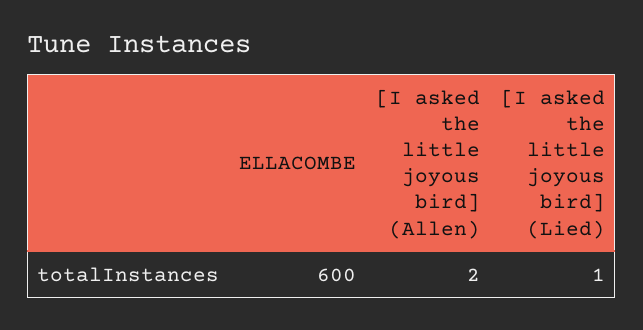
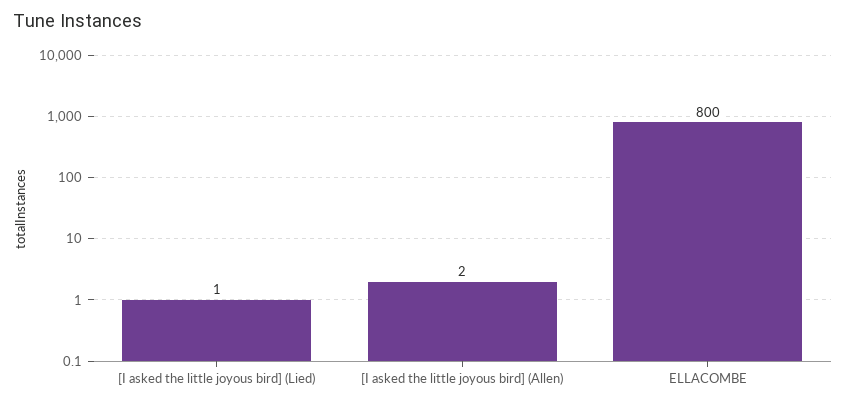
  {
-   "ELLACOMBE": 600,
+   "ELLACOMBE": 800,
    "[I asked the little joyous bird] (Allen)": 2,
    "[I asked the little joyous bird] (Lied)": 1
  }

